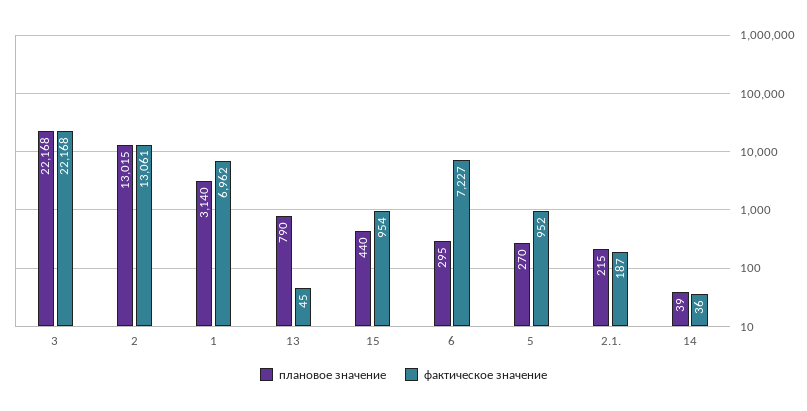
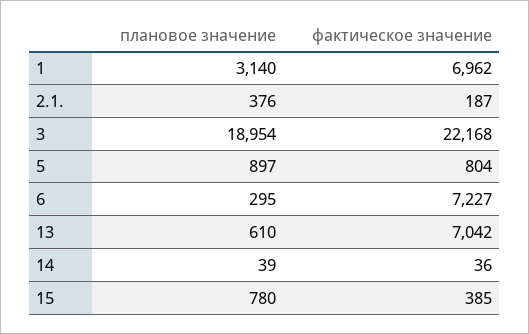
  {
    "плановое значение": {
-     "3": 22168,
+     "3": 18954,
-     "2": 13015,
      "1": 3140,
-     "13": 790,
+     "13": 610,
-     "15": 440,
+     "15": 780,
      "6": 295,
-     "5": 270,
+     "5": 897,
-     "2.1.": 215,
+     "2.1.": 376,
      "14": 39
    },
    "фактическое значение": {
      "3": 22168,
-     "2": 13061,
      "1": 6962,
-     "13": 45,
+     "13": 7042,
-     "15": 954,
+     "15": 385,
      "6": 7227,
-     "5": 952,
+     "5": 804,
      "2.1.": 187,
      "14": 36
    }
  }

